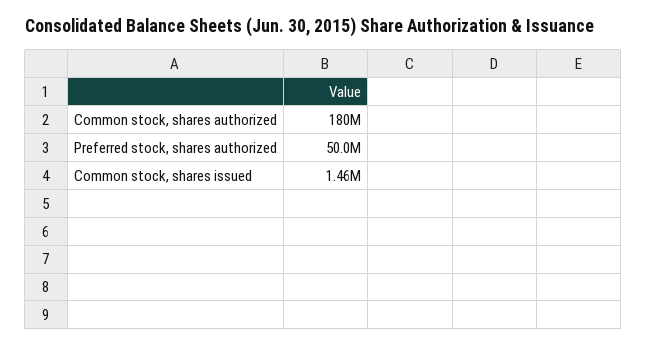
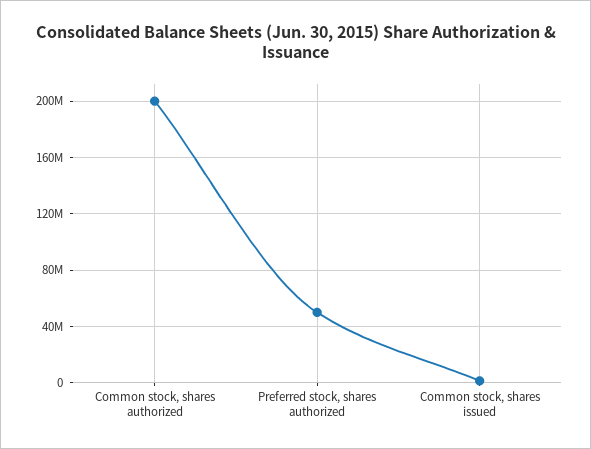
  {
-   "Common stock, shares authorized": 180000000,
+   "Common stock, shares authorized": 200000000,
    "Preferred stock, shares authorized": 50000000,
    "Common stock, shares issued": 1460000
  }

